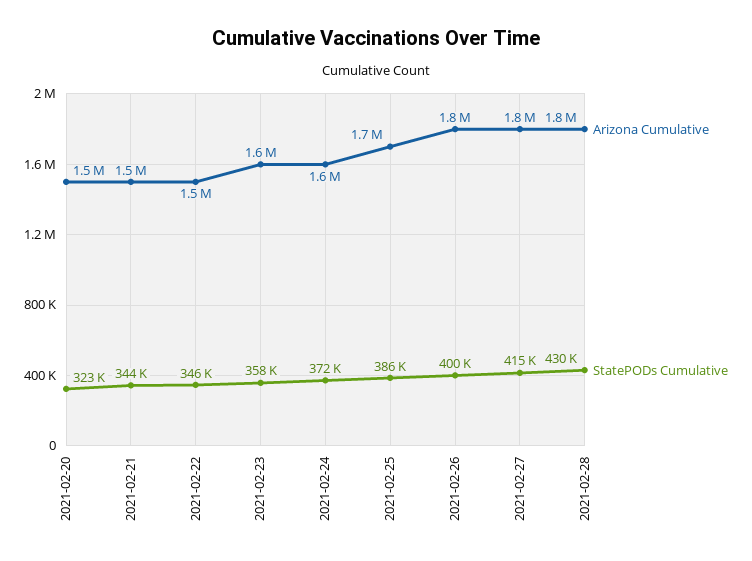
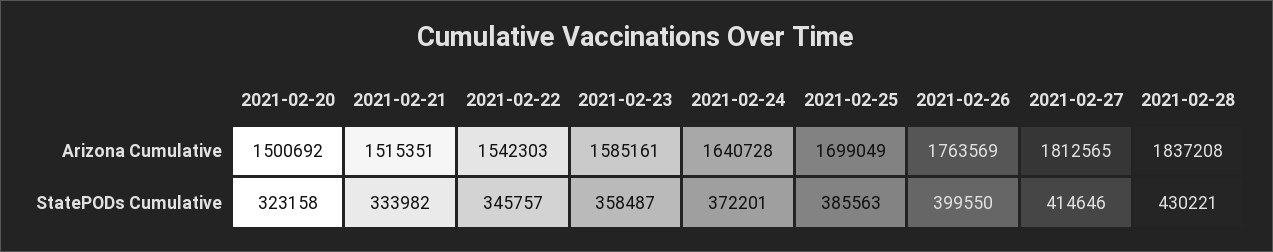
  {
    "Arizona Cumulative": {
      "2021-02-20": 1500692,
      "2021-02-21": 1515351,
      "2021-02-22": 1542303,
      "2021-02-23": 1585161,
      "2021-02-24": 1640728,
      "2021-02-25": 1699049,
      "2021-02-26": 1763569,
      "2021-02-27": 1812565,
      "2021-02-28": 1837208
    },
    "StatePODs Cumulative": {
      "2021-02-20": 323158,
-     "2021-02-21": 344000,
+     "2021-02-21": 333982,
      "2021-02-22": 345757,
      "2021-02-23": 358487,
      "2021-02-24": 372201,
      "2021-02-25": 385563,
      "2021-02-26": 399550,
      "2021-02-27": 414646,
      "2021-02-28": 430221
    }
  }

